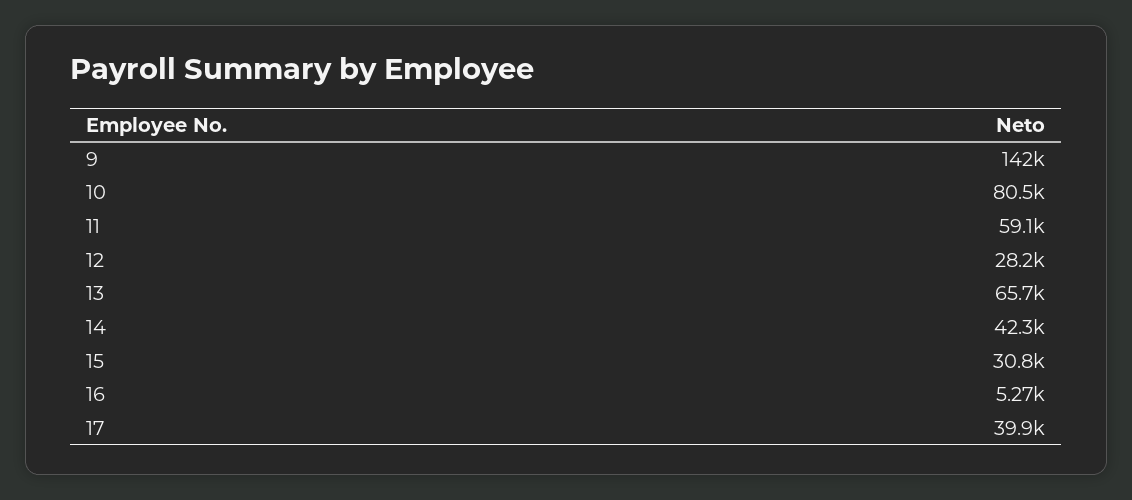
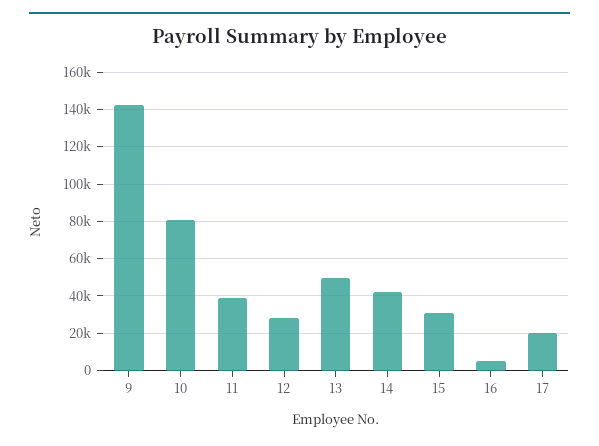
  {
    "9": 142000,
    "10": 80500,
-   "11": 59100,
+   "11": 40000,
    "12": 28200,
-   "13": 65700,
+   "13": 50000,
    "14": 42300,
    "15": 30800,
    "16": 5270,
-   "17": 39900
+   "17": 20000
  }

